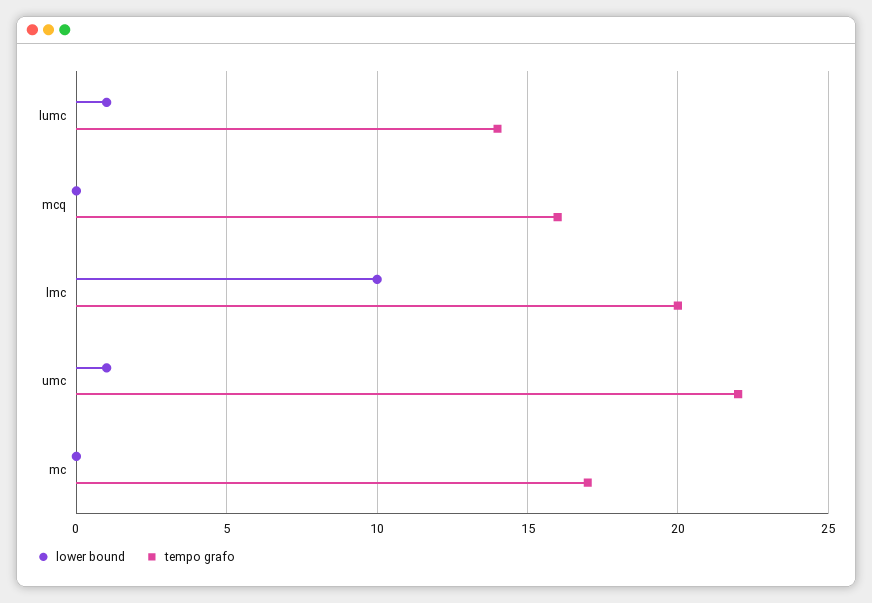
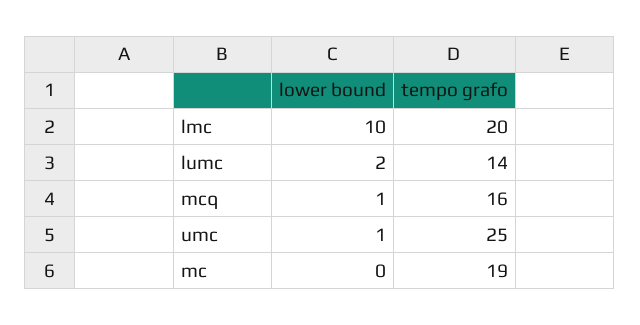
  {
    "lower bound": {
-     "lumc": 1,
+     "lumc": 2,
-     "mcq": 0,
+     "mcq": 1,
      "lmc": 10,
      "umc": 1,
      "mc": 0
    },
    "tempo grafo": {
      "lumc": 14,
      "mcq": 16,
      "lmc": 20,
-     "umc": 22,
+     "umc": 25,
-     "mc": 17
+     "mc": 19
    }
  }

